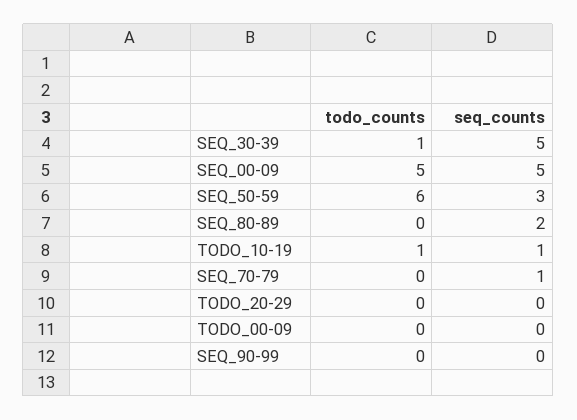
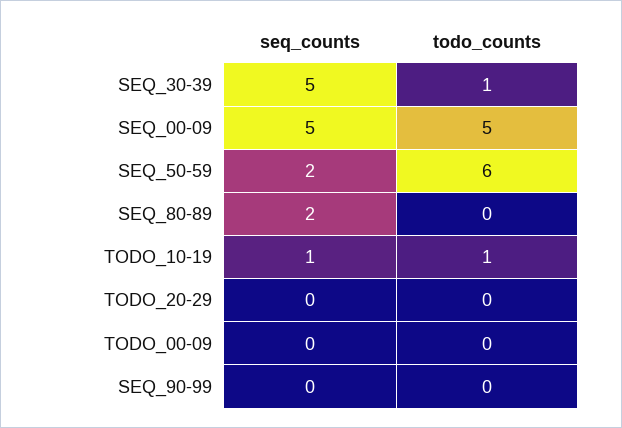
  {
    "todo_counts": {
      "SEQ_30-39": 1,
      "SEQ_00-09": 5,
      "SEQ_50-59": 6,
      "SEQ_80-89": 0,
      "TODO_10-19": 1,
-     "SEQ_70-79": 0,
      "TODO_20-29": 0,
      "TODO_00-09": 0,
      "SEQ_90-99": 0
    },
    "seq_counts": {
      "SEQ_30-39": 5,
      "SEQ_00-09": 5,
-     "SEQ_50-59": 3,
+     "SEQ_50-59": 2,
      "SEQ_80-89": 2,
      "TODO_10-19": 1,
-     "SEQ_70-79": 1,
      "TODO_20-29": 0,
      "TODO_00-09": 0,
      "SEQ_90-99": 0
    }
  }

